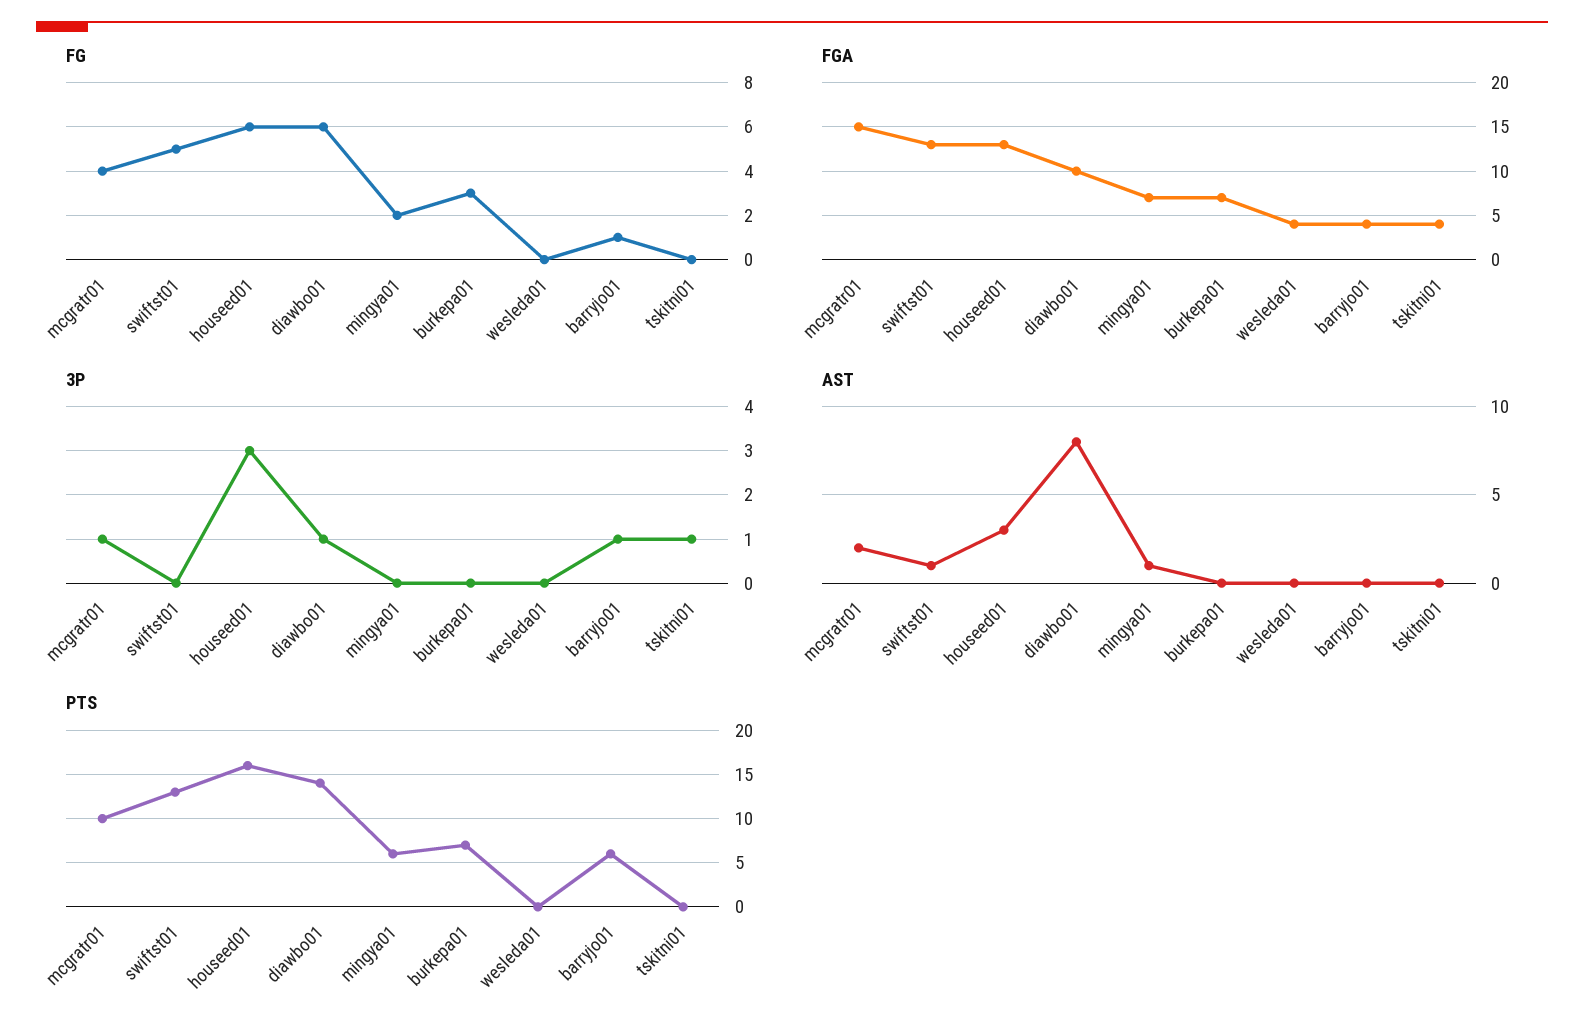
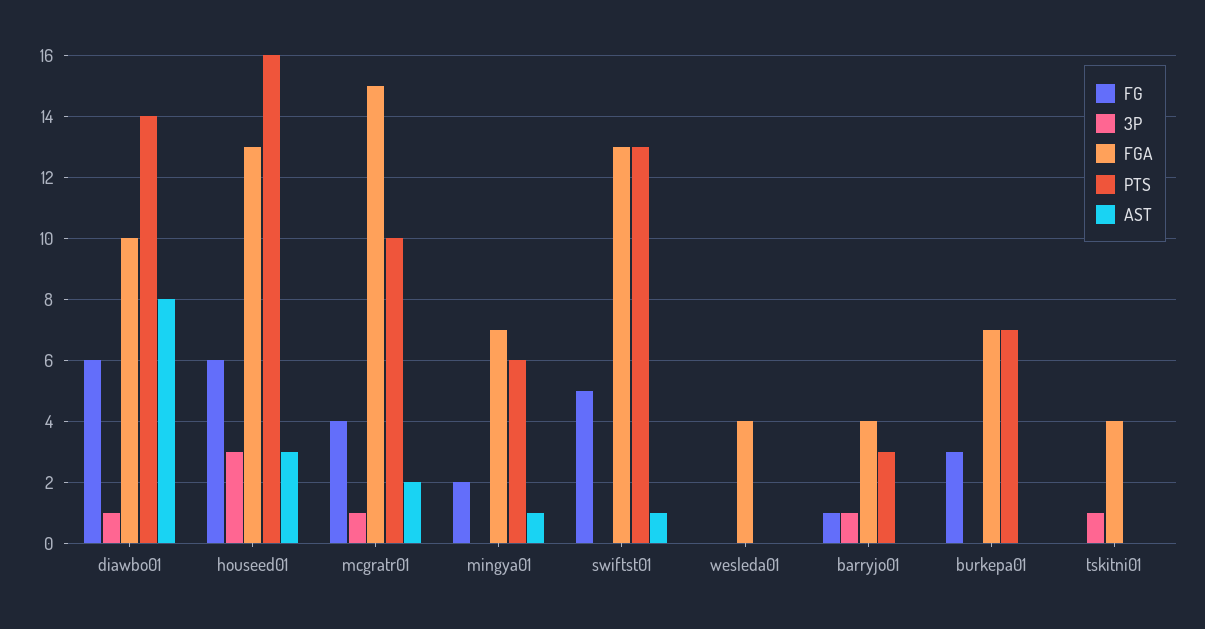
  {
    "FG": {
      "mcgratr01": 4,
      "swiftst01": 5,
      "houseed01": 6,
      "diawbo01": 6,
      "mingya01": 2,
      "burkepa01": 3,
      "wesleda01": 0,
      "barryjo01": 1,
      "tskitni01": 0
    },
    "FGA": {
      "mcgratr01": 15,
      "swiftst01": 13,
      "houseed01": 13,
      "diawbo01": 10,
      "mingya01": 7,
      "burkepa01": 7,
      "wesleda01": 4,
      "barryjo01": 4,
      "tskitni01": 4
    },
    "3P": {
      "mcgratr01": 1,
      "swiftst01": 0,
      "houseed01": 3,
      "diawbo01": 1,
      "mingya01": 0,
      "burkepa01": 0,
      "wesleda01": 0,
      "barryjo01": 1,
      "tskitni01": 1
    },
    "AST": {
      "mcgratr01": 2,
      "swiftst01": 1,
      "houseed01": 3,
      "diawbo01": 8,
      "mingya01": 1,
      "burkepa01": 0,
      "wesleda01": 0,
      "barryjo01": 0,
      "tskitni01": 0
    },
    "PTS": {
      "mcgratr01": 10,
      "swiftst01": 13,
      "houseed01": 16,
      "diawbo01": 14,
      "mingya01": 6,
      "burkepa01": 7,
      "wesleda01": 0,
-     "barryjo01": 6,
+     "barryjo01": 3,
      "tskitni01": 0
    }
  }

